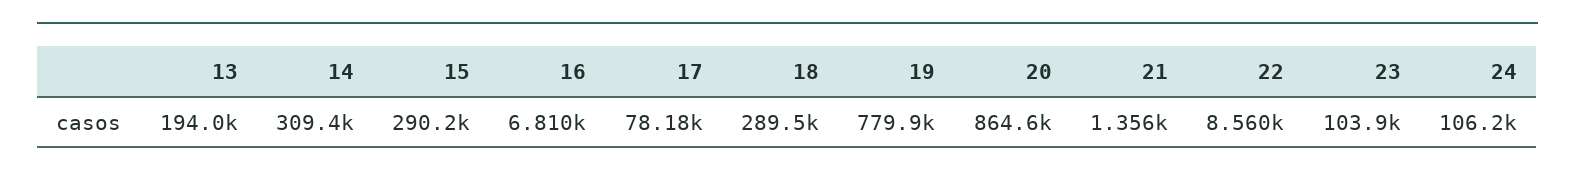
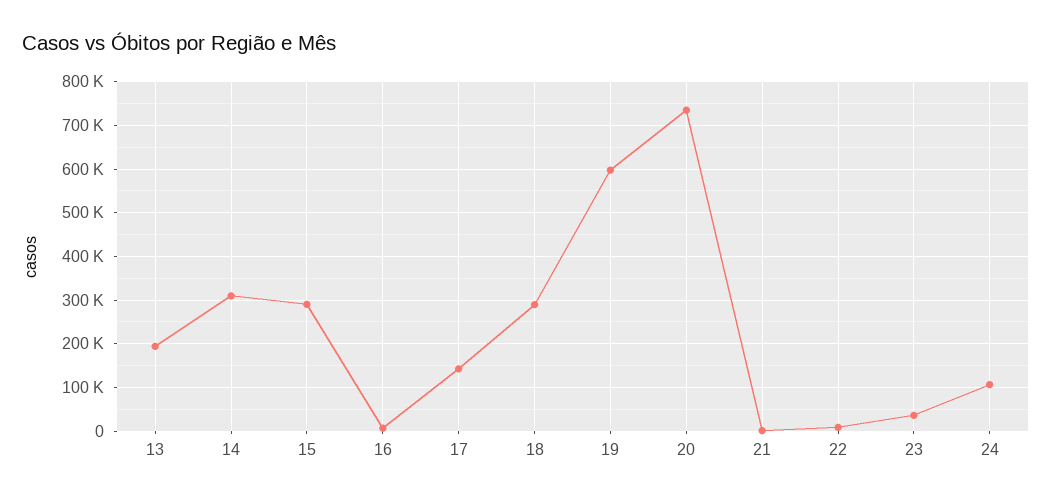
  {
    "13": 194000,
    "14": 309400,
    "15": 290200,
    "16": 6810,
-   "17": 78180,
+   "17": 140000,
    "18": 289500,
-   "19": 779900,
+   "19": 600000,
-   "20": 864600,
+   "20": 740000,
    "21": 1356,
    "22": 8560,
-   "23": 103900,
+   "23": 40000,
    "24": 106200
  }

